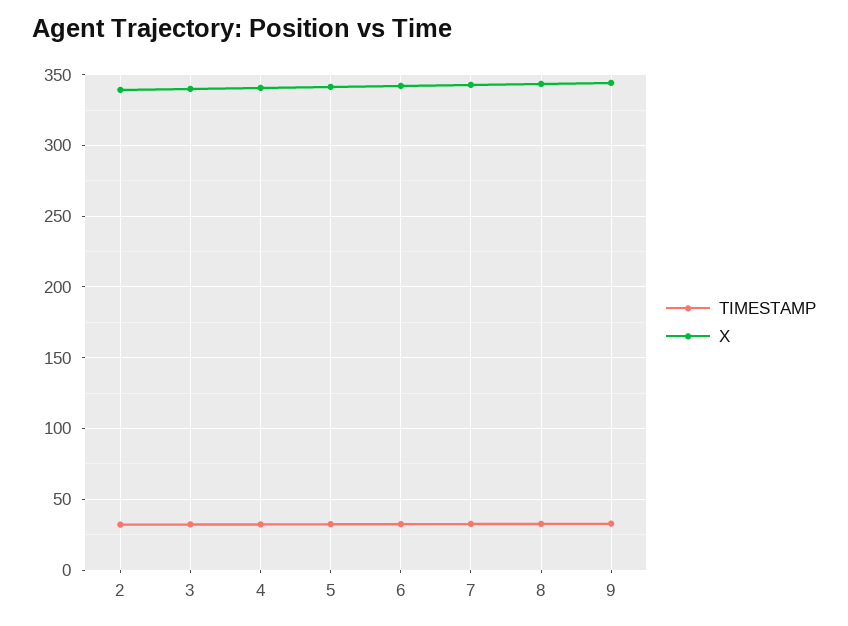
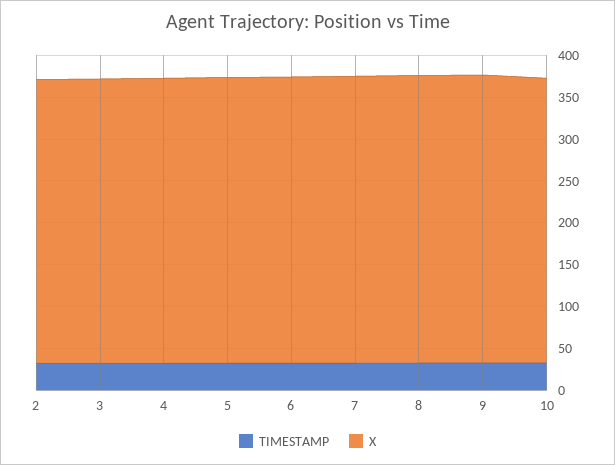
  {
    "TIMESTAMP": {
      "2": 30,
      "3": 30,
      "4": 30,
      "5": 30,
      "6": 35,
      "7": 35,
      "8": 35,
-     "9": 35
+     "9": 35,
+     "10": 30
    },
    "X": {
      "2": 340,
      "3": 340,
      "4": 340,
      "5": 340,
      "6": 340,
      "7": 345,
      "8": 345,
-     "9": 345
+     "9": 345,
+     "10": 340
    }
  }

